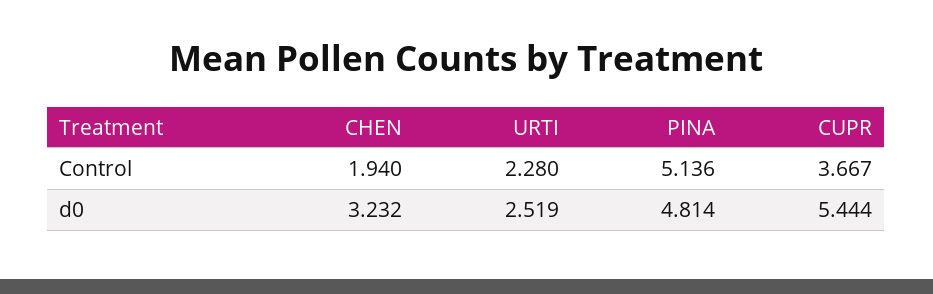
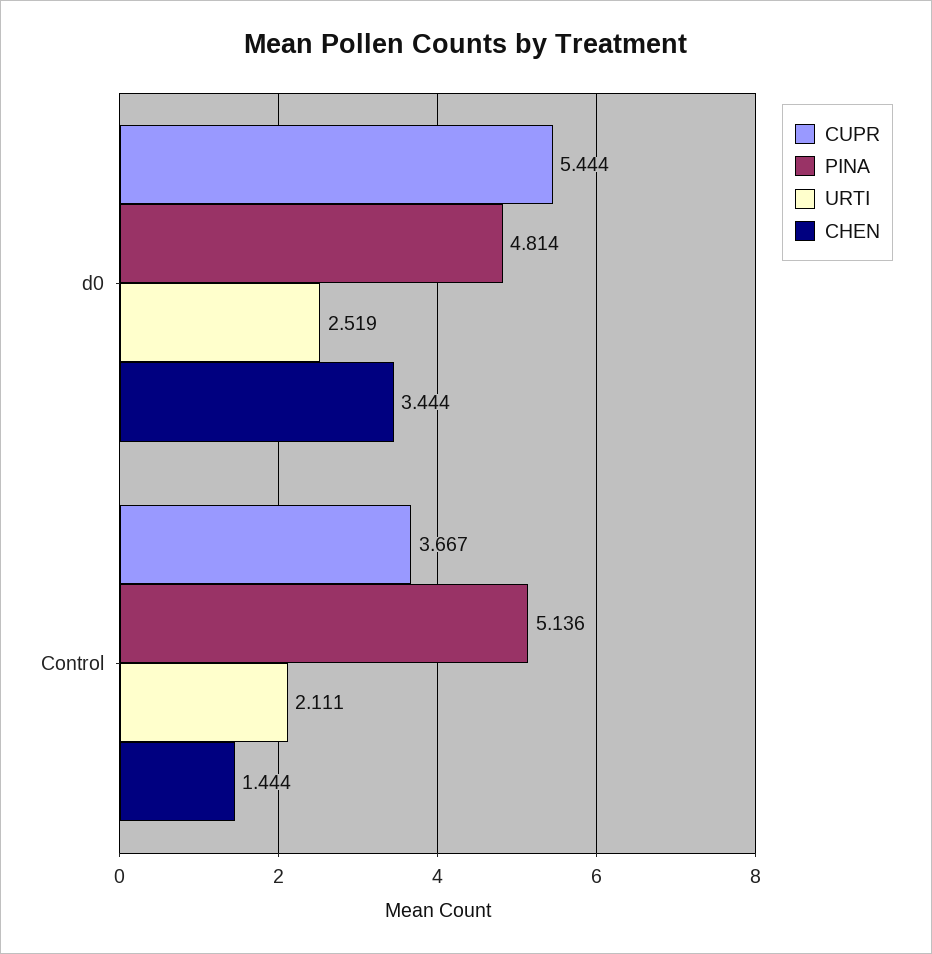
  {
    "CHEN": {
-     "Control": 1.94,
+     "Control": 1.444,
-     "d0": 3.232
+     "d0": 3.444
    },
    "URTI": {
-     "Control": 2.28,
+     "Control": 2.111,
      "d0": 2.519
    },
    "PINA": {
      "Control": 5.136,
      "d0": 4.814
    },
    "CUPR": {
      "Control": 3.667,
      "d0": 5.444
    }
  }

